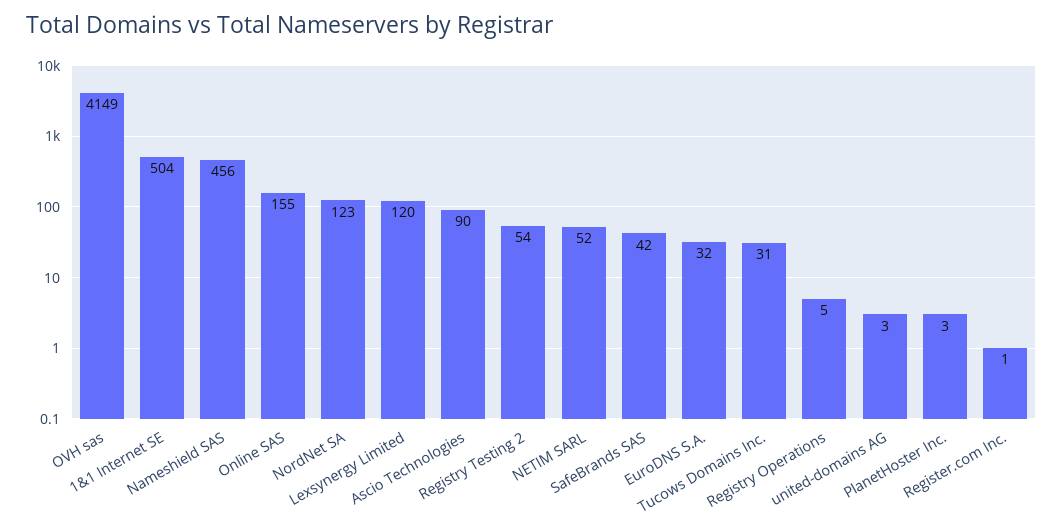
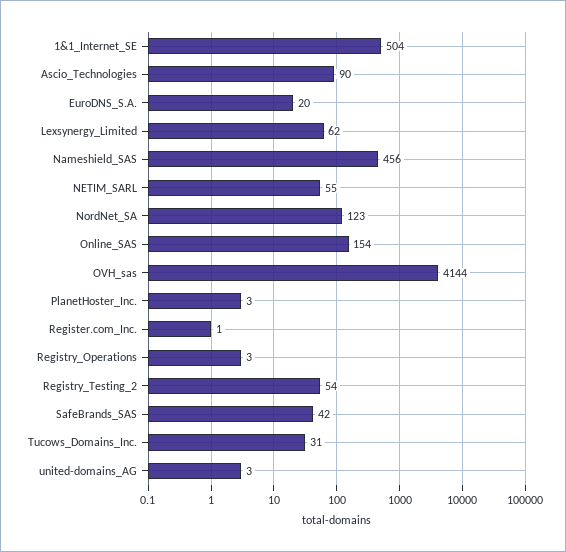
  {
-   "OVH sas": 4149,
+   "OVH sas": 4144,
    "1&1 Internet SE": 504,
    "Nameshield SAS": 456,
-   "Online SAS": 155,
+   "Online SAS": 154,
    "NordNet SA": 123,
-   "Lexsynergy Limited": 120,
+   "Lexsynergy Limited": 62,
    "Ascio Technologies": 90,
    "Registry Testing 2": 54,
-   "NETIM SARL": 52,
+   "NETIM SARL": 55,
    "SafeBrands SAS": 42,
-   "EuroDNS S.A.": 32,
+   "EuroDNS S.A.": 20,
    "Tucows Domains Inc.": 31,
-   "Registry Operations": 5,
+   "Registry Operations": 3,
    "united-domains AG": 3,
    "PlanetHoster Inc.": 3,
    "Register.com Inc.": 1
  }

